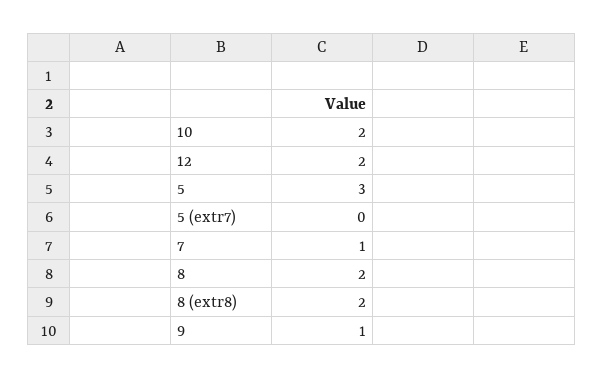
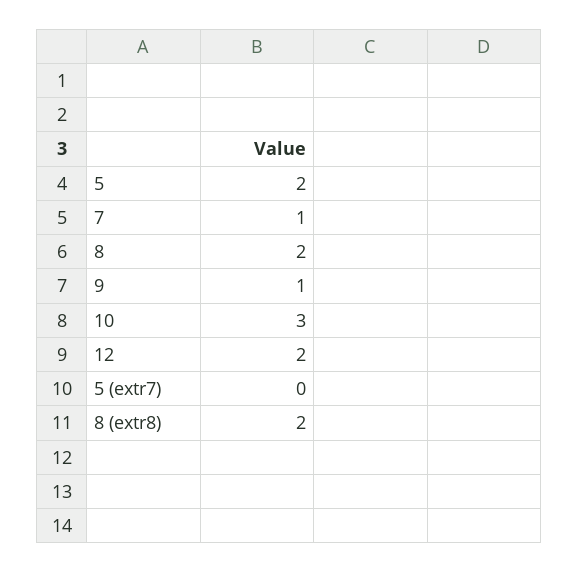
  {
-   "10": 2,
+   "10": 3,
    "12": 2,
-   "5": 3,
+   "5": 2,
    "5 (extr7)": 0,
    "7": 1,
    "8": 2,
    "8 (extr8)": 2,
    "9": 1
  }

